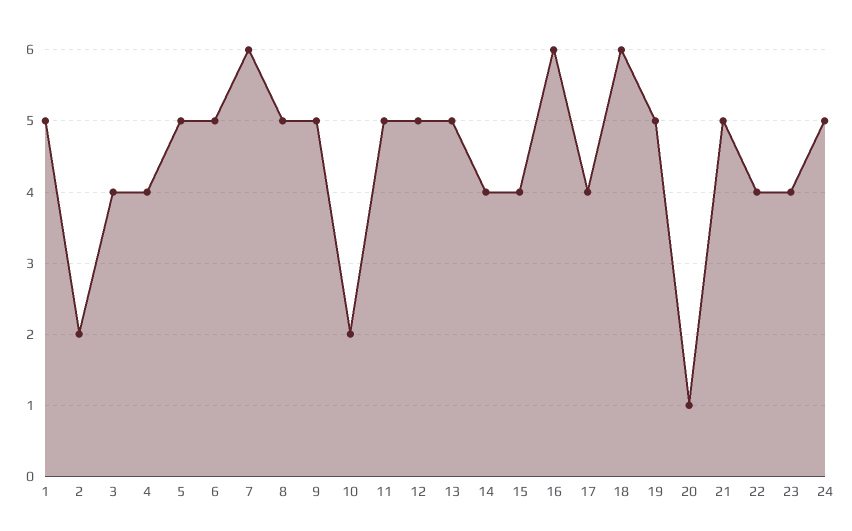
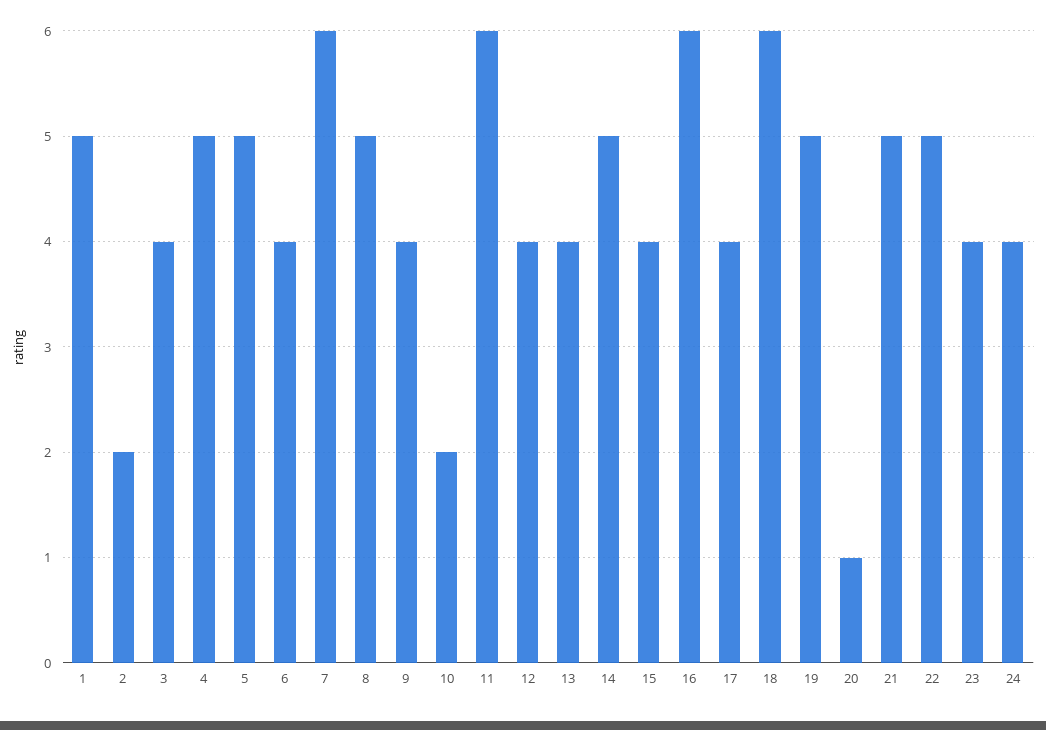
  {
    "1": 5,
    "2": 2,
    "3": 4,
-   "4": 4,
+   "4": 5,
    "5": 5,
-   "6": 5,
+   "6": 4,
    "7": 6,
    "8": 5,
-   "9": 5,
+   "9": 4,
    "10": 2,
-   "11": 5,
+   "11": 6,
-   "12": 5,
+   "12": 4,
-   "13": 5,
+   "13": 4,
-   "14": 4,
+   "14": 5,
    "15": 4,
    "16": 6,
    "17": 4,
    "18": 6,
    "19": 5,
    "20": 1,
    "21": 5,
-   "22": 4,
+   "22": 5,
    "23": 4,
-   "24": 5
+   "24": 4
  }

